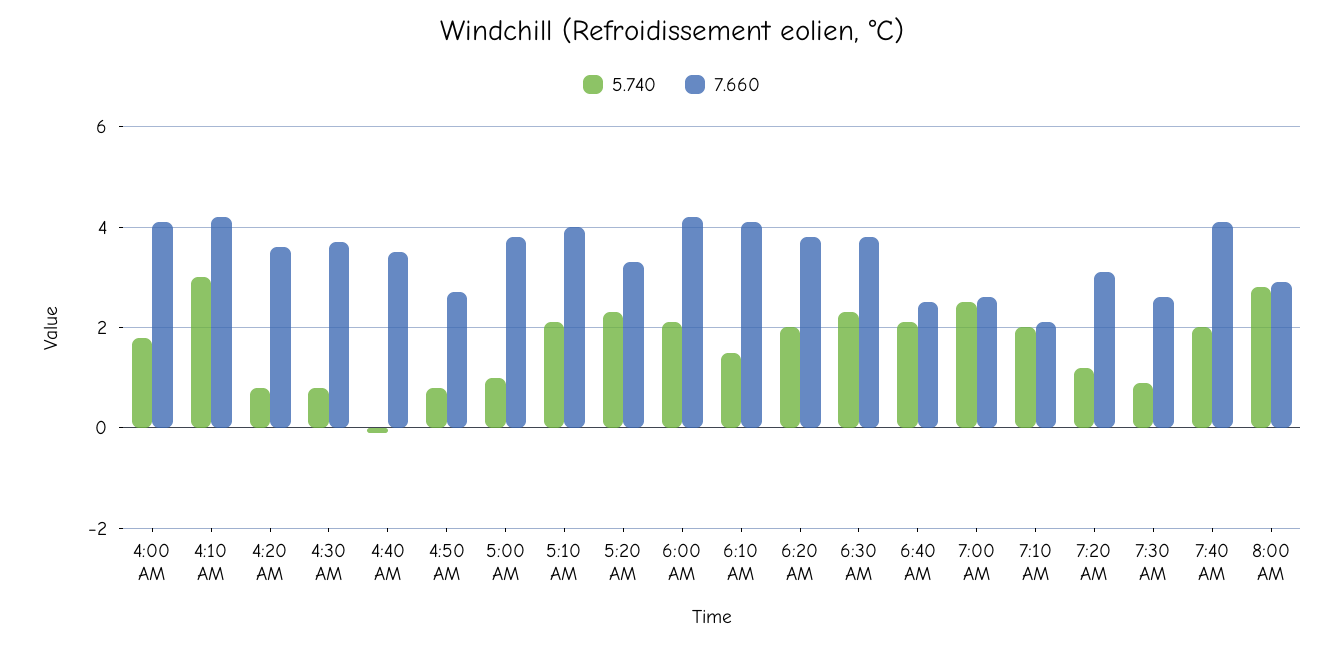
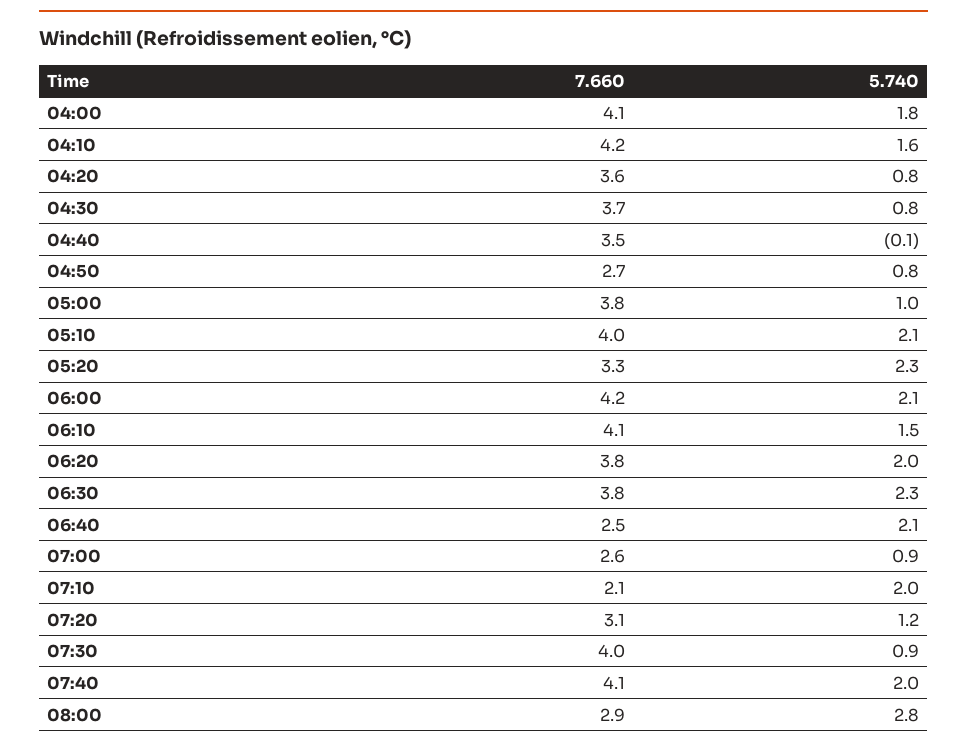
  {
    "5.740": {
      "4:00 AM": 1.8,
-     "4:10 AM": 3,
+     "4:10 AM": 1.6,
      "4:20 AM": 0.8,
      "4:30 AM": 0.8,
      "4:40 AM": -0.1,
      "4:50 AM": 0.8,
      "5:00 AM": 1,
      "5:10 AM": 2.1,
      "5:20 AM": 2.3,
      "6:00 AM": 2.1,
      "6:10 AM": 1.5,
      "6:20 AM": 2,
      "6:30 AM": 2.3,
      "6:40 AM": 2.1,
-     "7:00 AM": 2.5,
+     "7:00 AM": 0.9,
      "7:10 AM": 2,
      "7:20 AM": 1.2,
      "7:30 AM": 0.9,
      "7:40 AM": 2,
      "8:00 AM": 2.8
    },
    "7.660": {
      "4:00 AM": 4.1,
      "4:10 AM": 4.2,
      "4:20 AM": 3.6,
      "4:30 AM": 3.7,
      "4:40 AM": 3.5,
      "4:50 AM": 2.7,
      "5:00 AM": 3.8,
      "5:10 AM": 4,
      "5:20 AM": 3.3,
      "6:00 AM": 4.2,
      "6:10 AM": 4.1,
      "6:20 AM": 3.8,
      "6:30 AM": 3.8,
      "6:40 AM": 2.5,
      "7:00 AM": 2.6,
      "7:10 AM": 2.1,
      "7:20 AM": 3.1,
-     "7:30 AM": 2.5,
+     "7:30 AM": 4,
      "7:40 AM": 4.1,
      "8:00 AM": 2.9
    }
  }

